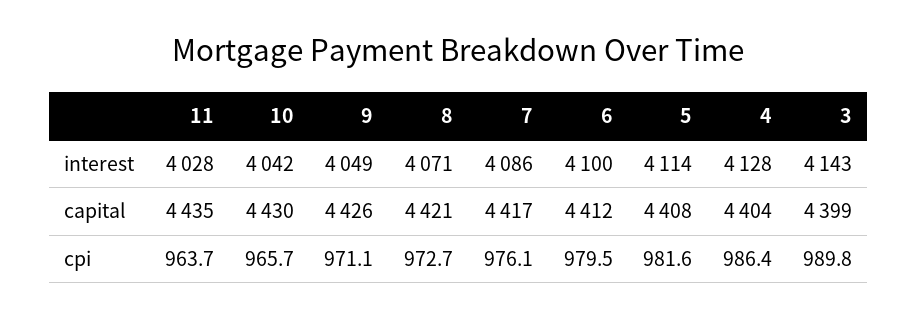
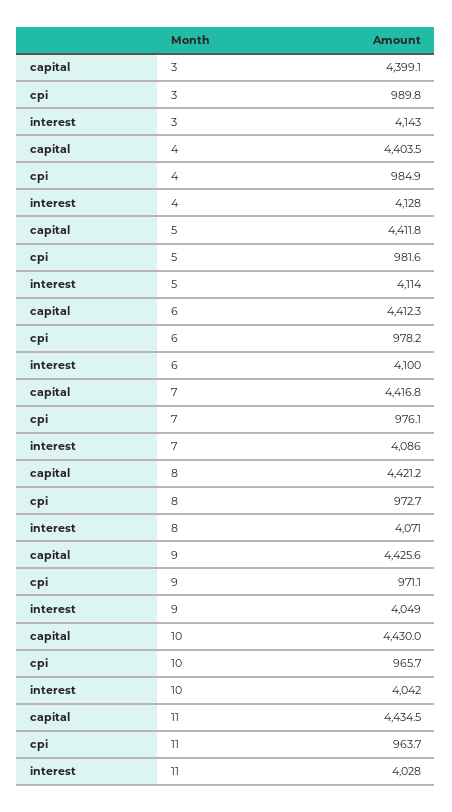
  {
    "11": {
      "interest": 4028,
      "capital": 4434.5,
      "cpi": 963.7
    },
    "10": {
      "interest": 4042,
      "capital": 4430,
      "cpi": 965.7
    },
    "9": {
      "interest": 4049,
      "capital": 4425.6,
      "cpi": 971.1
    },
    "8": {
      "interest": 4071,
      "capital": 4421.2,
      "cpi": 972.7
    },
    "7": {
      "interest": 4086,
      "capital": 4416.8,
      "cpi": 976.1
    },
    "6": {
      "interest": 4100,
      "capital": 4412.3,
-     "cpi": 979.5
+     "cpi": 978.2
    },
    "5": {
      "interest": 4114,
-     "capital": 4408,
+     "capital": 4411.8,
      "cpi": 981.6
    },
    "4": {
      "interest": 4128,
      "capital": 4403.5,
-     "cpi": 986.4
+     "cpi": 984.9
    },
    "3": {
      "interest": 4143,
      "capital": 4399.1,
      "cpi": 989.8
    }
  }

